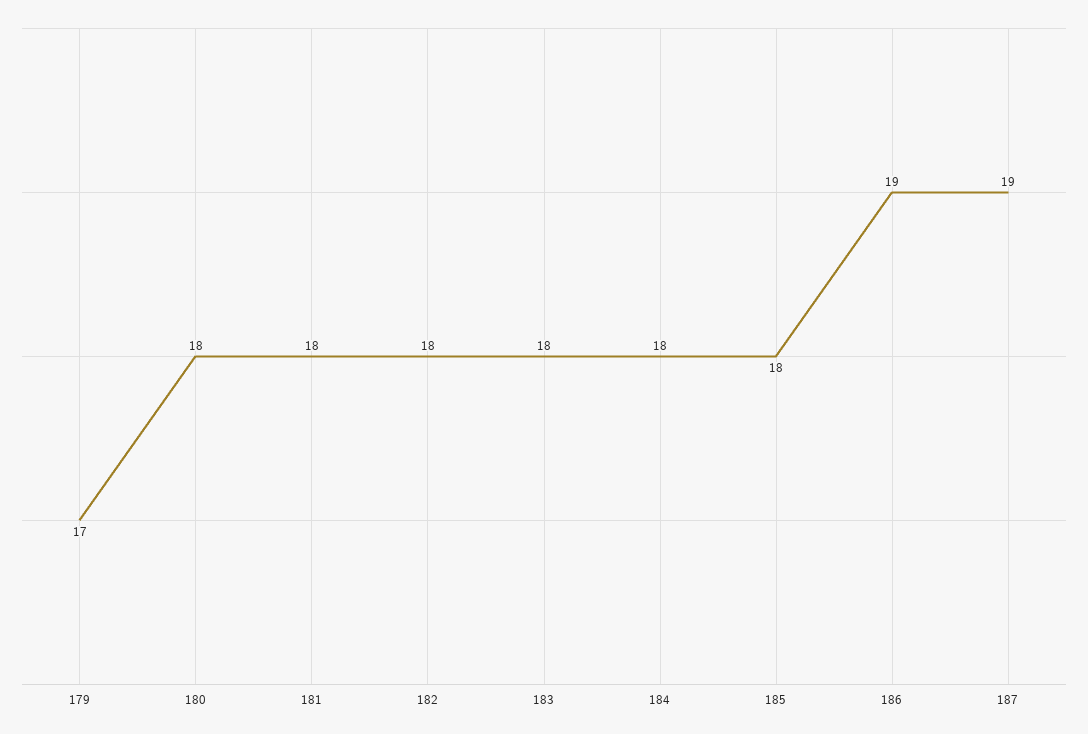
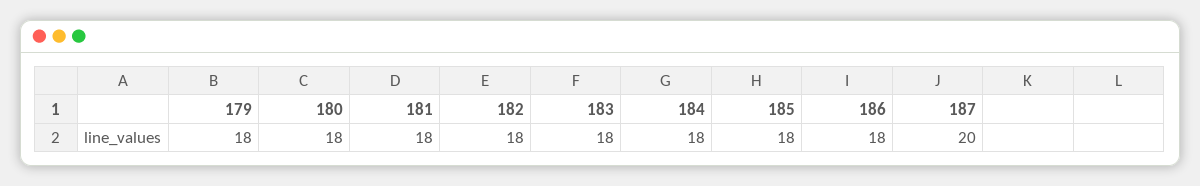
  {
-   "179": 17,
+   "179": 18,
    "180": 18,
    "181": 18,
    "182": 18,
    "183": 18,
    "184": 18,
    "185": 18,
-   "186": 19,
+   "186": 18,
-   "187": 19
+   "187": 20
  }

